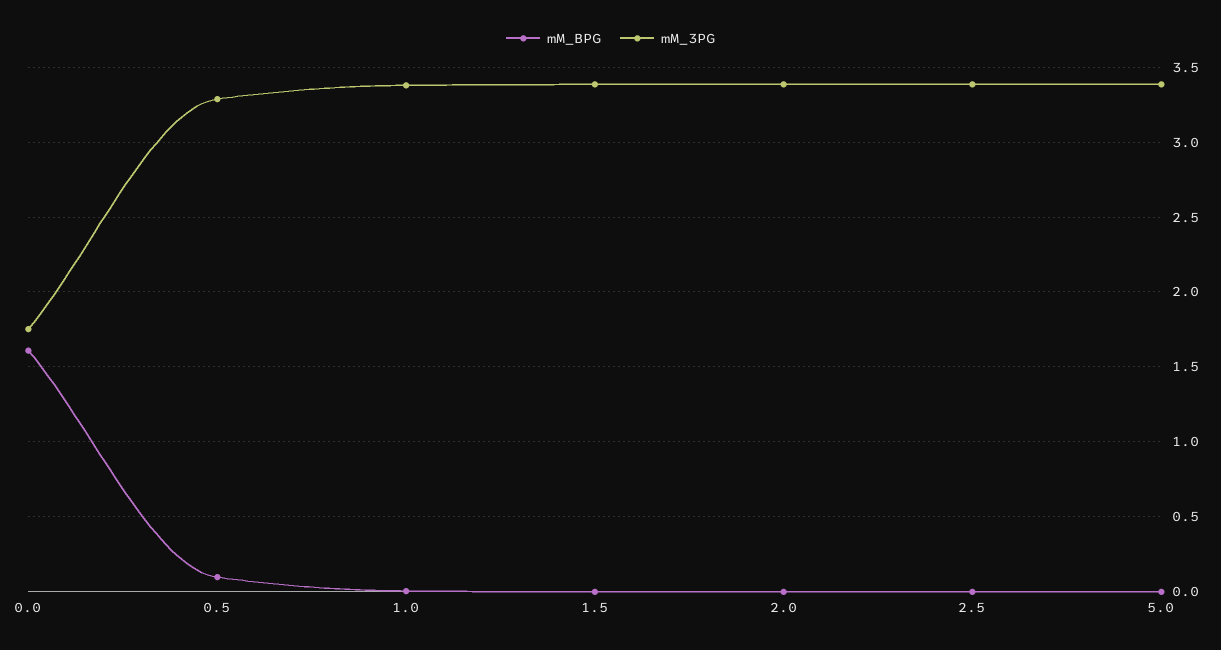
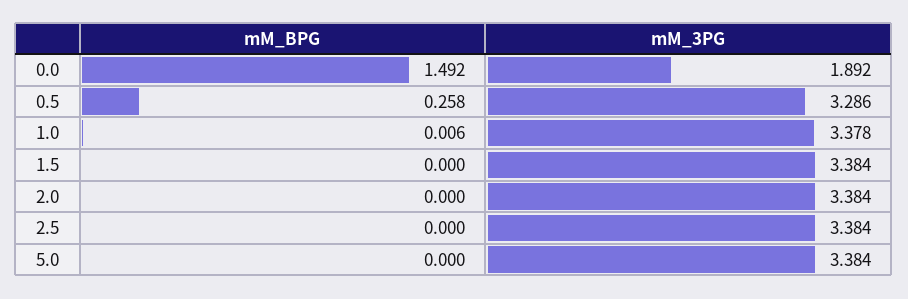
  {
    "mM_BPG": {
-     "0.0": 1.6,
+     "0.0": 1.492,
-     "0.5": 0.1,
+     "0.5": 0.258,
      "1.0": 0.006,
      "1.5": 0,
      "2.0": 0,
      "2.5": 0,
      "5.0": 0
    },
    "mM_3PG": {
-     "0.0": 1.75,
+     "0.0": 1.892,
      "0.5": 3.286,
      "1.0": 3.378,
      "1.5": 3.384,
      "2.0": 3.384,
      "2.5": 3.384,
      "5.0": 3.384
    }
  }

